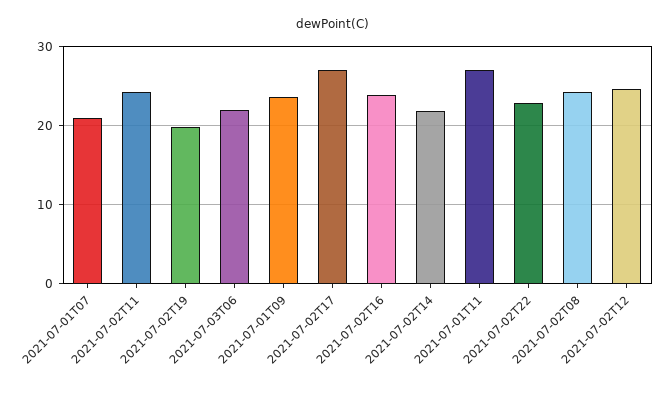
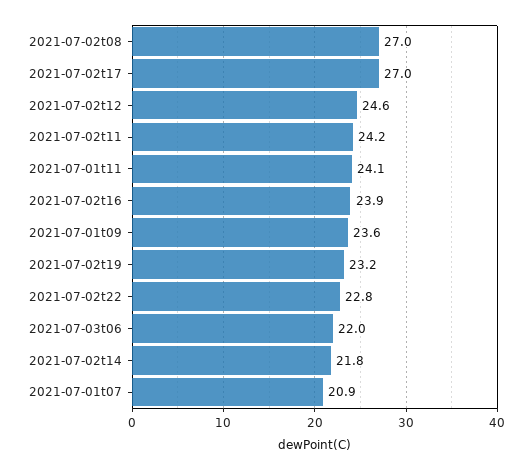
  {
    "2021-07-01T07": 20.9,
    "2021-07-02T11": 24.2,
-   "2021-07-02T19": 20,
+   "2021-07-02T19": 23.2,
    "2021-07-03T06": 22,
    "2021-07-01T09": 23.6,
    "2021-07-02T17": 27,
    "2021-07-02T16": 23.9,
    "2021-07-02T14": 21.8,
-   "2021-07-01T11": 27,
+   "2021-07-01T11": 24.1,
    "2021-07-02T22": 22.8,
-   "2021-07-02T08": 24,
+   "2021-07-02T08": 27,
    "2021-07-02T12": 24.6
  }

